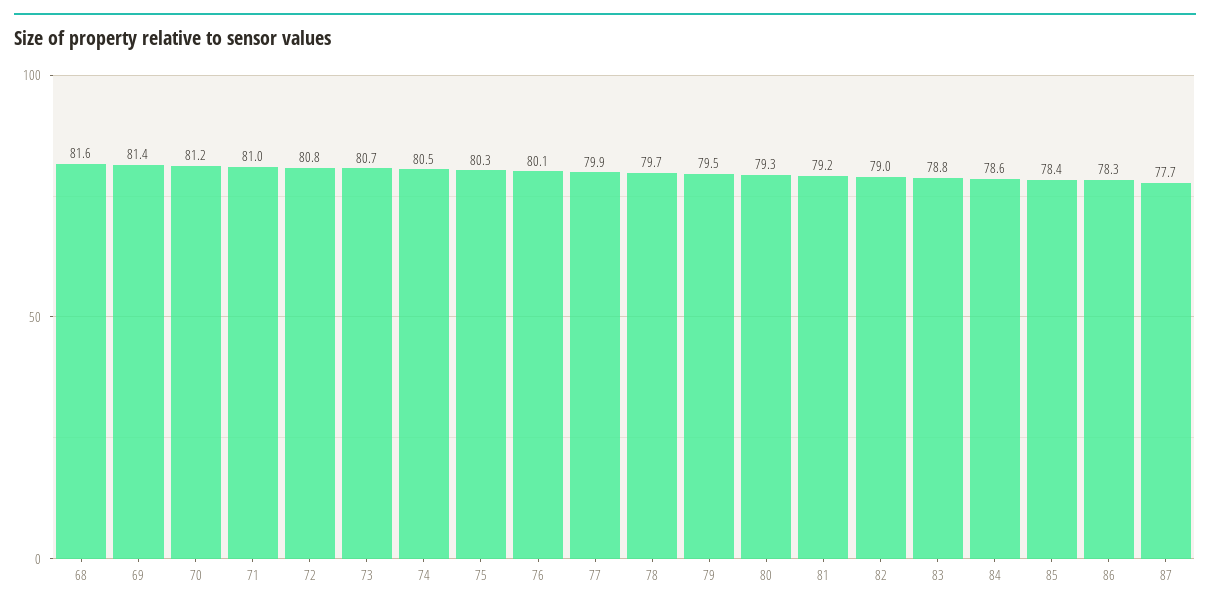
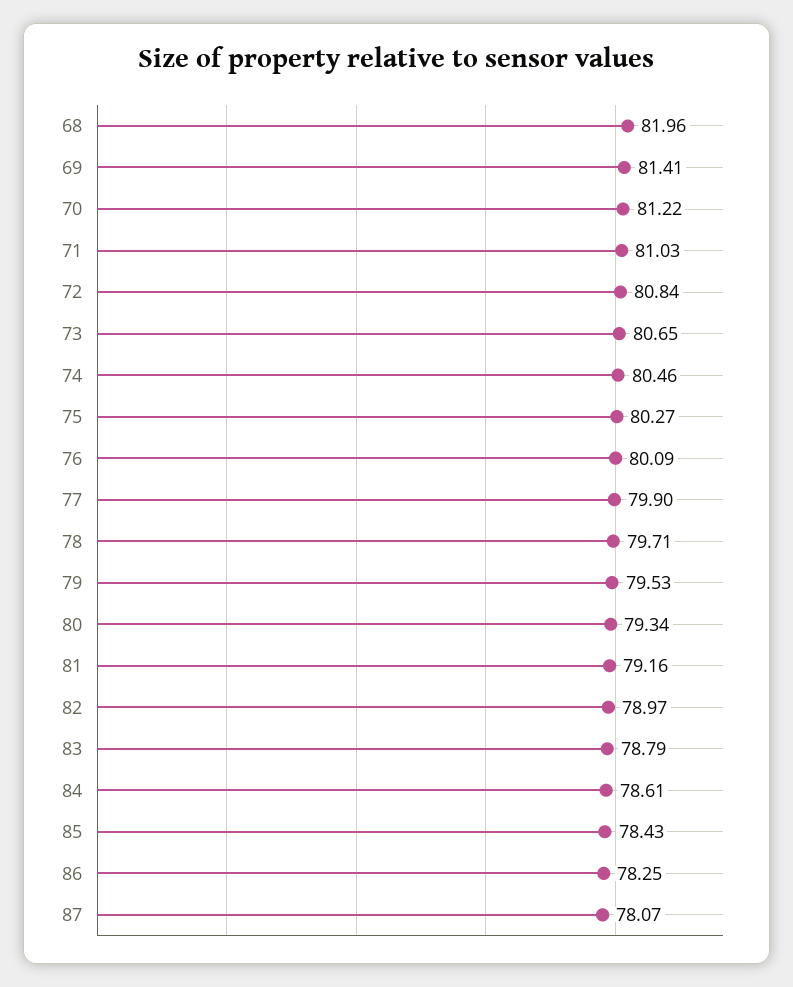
  {
-   "68": 81.6,
+   "68": 81.96,
    "69": 81.41,
    "70": 81.22,
    "71": 81.03,
    "72": 80.84,
    "73": 80.65,
    "74": 80.46,
    "75": 80.27,
    "76": 80.09,
    "77": 79.9,
    "78": 79.71,
    "79": 79.53,
    "80": 79.34,
    "81": 79.16,
    "82": 78.97,
    "83": 78.79,
    "84": 78.61,
    "85": 78.43,
    "86": 78.25,
-   "87": 77.7
+   "87": 78.07
  }

